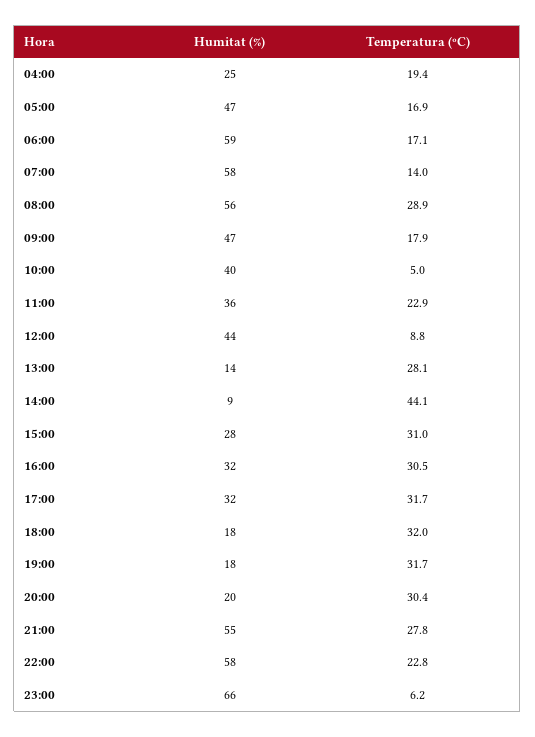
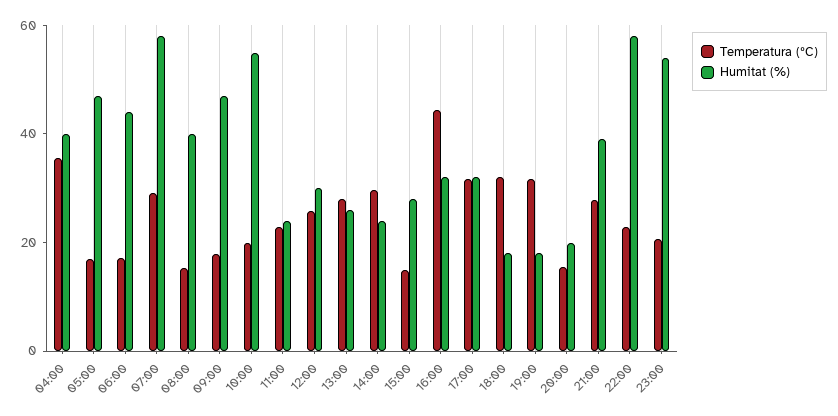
  {
    "Humitat (%)": {
-     "04:00": 25,
+     "04:00": 40,
      "05:00": 47,
-     "06:00": 59,
+     "06:00": 45,
      "07:00": 58,
-     "08:00": 56,
+     "08:00": 40,
      "09:00": 47,
-     "10:00": 40,
+     "10:00": 55,
-     "11:00": 36,
+     "11:00": 25,
-     "12:00": 44,
+     "12:00": 30,
-     "13:00": 14,
+     "13:00": 25,
-     "14:00": 9,
+     "14:00": 25,
      "15:00": 28,
      "16:00": 32,
      "17:00": 32,
      "18:00": 18,
      "19:00": 18,
      "20:00": 20,
-     "21:00": 55,
+     "21:00": 40,
      "22:00": 58,
-     "23:00": 66
+     "23:00": 55
    },
    "Temperatura (ºC)": {
-     "04:00": 19.4,
+     "04:00": 35,
      "05:00": 16.9,
      "06:00": 17.1,
-     "07:00": 14,
+     "07:00": 30,
-     "08:00": 28.9,
+     "08:00": 15,
      "09:00": 17.9,
-     "10:00": 5,
+     "10:00": 20,
      "11:00": 22.9,
-     "12:00": 8.8,
+     "12:00": 25,
      "13:00": 28.1,
-     "14:00": 44.1,
+     "14:00": 30,
-     "15:00": 31,
+     "15:00": 15,
-     "16:00": 30.5,
+     "16:00": 45,
      "17:00": 31.7,
      "18:00": 32,
      "19:00": 31.7,
-     "20:00": 30.4,
+     "20:00": 15,
      "21:00": 27.8,
      "22:00": 22.8,
-     "23:00": 6.2
+     "23:00": 20
    }
  }

